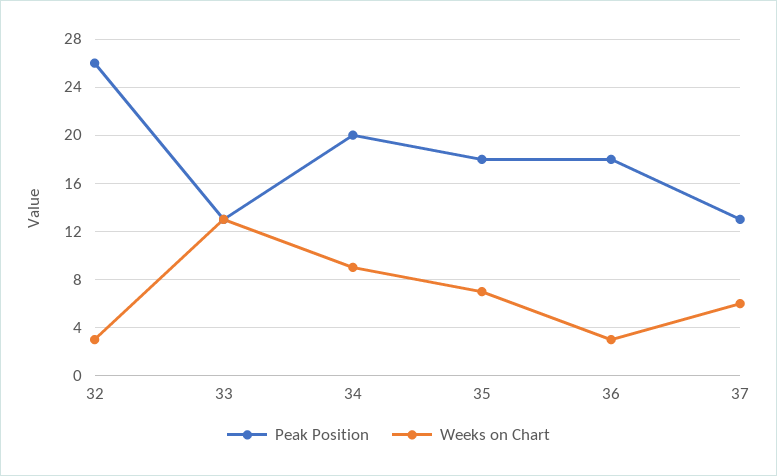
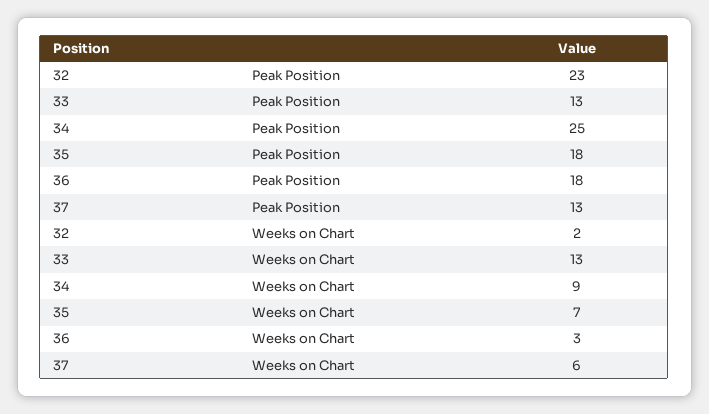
  {
    "Peak Position": {
-     "32": 26,
+     "32": 23,
      "33": 13,
-     "34": 20,
+     "34": 25,
      "35": 18,
      "36": 18,
      "37": 13
    },
    "Weeks on Chart": {
-     "32": 3,
+     "32": 2,
      "33": 13,
      "34": 9,
      "35": 7,
      "36": 3,
      "37": 6
    }
  }

